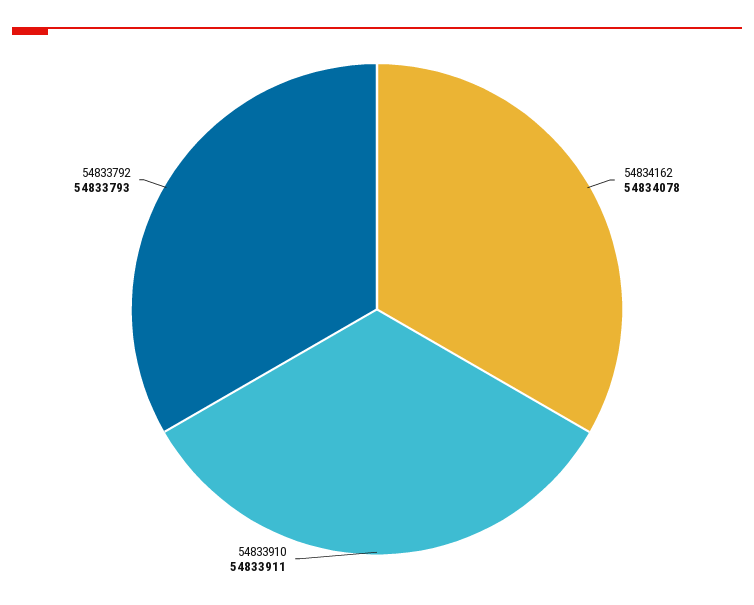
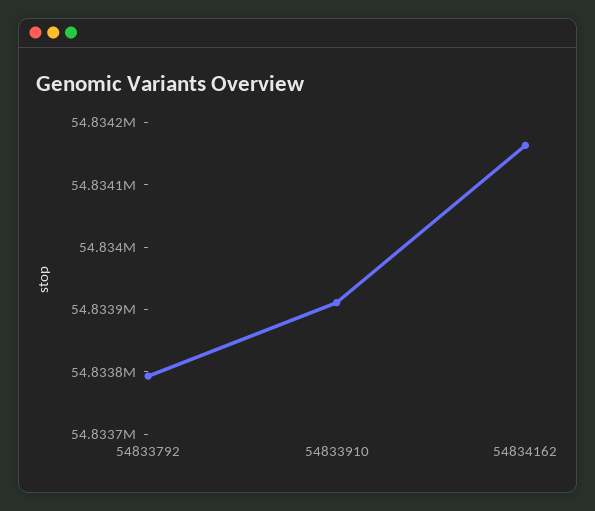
  {
-   "54834162": 54834078,
+   "54834162": 54834160,
    "54833910": 54833911,
    "54833792": 54833793
  }

